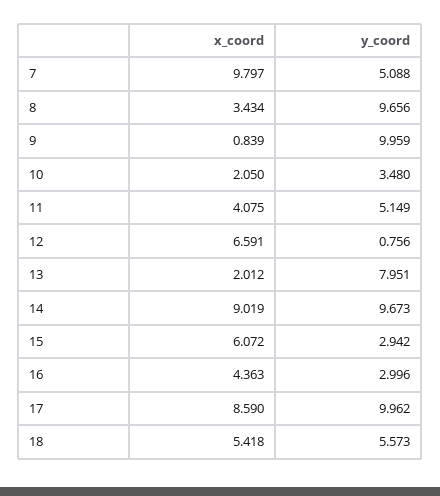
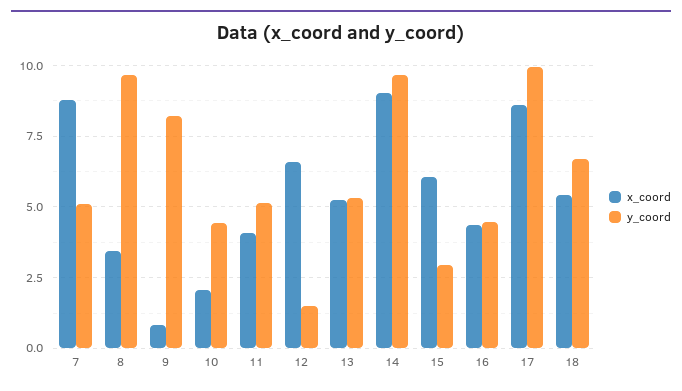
  {
    "x_coord": {
-     "7": 9.797,
+     "7": 8.75,
      "8": 3.434,
      "9": 0.839,
      "10": 2.05,
      "11": 4.075,
      "12": 6.591,
-     "13": 2.012,
+     "13": 5.25,
      "14": 9.019,
      "15": 6.072,
      "16": 4.363,
      "17": 8.59,
      "18": 5.418
    },
    "y_coord": {
      "7": 5.088,
      "8": 9.656,
-     "9": 9.959,
+     "9": 8.25,
-     "10": 3.48,
+     "10": 4.5,
      "11": 5.149,
-     "12": 0.756,
+     "12": 1.5,
-     "13": 7.951,
+     "13": 5.25,
      "14": 9.673,
      "15": 2.942,
-     "16": 2.996,
+     "16": 4.5,
      "17": 9.962,
-     "18": 5.573
+     "18": 6.75
    }
  }

